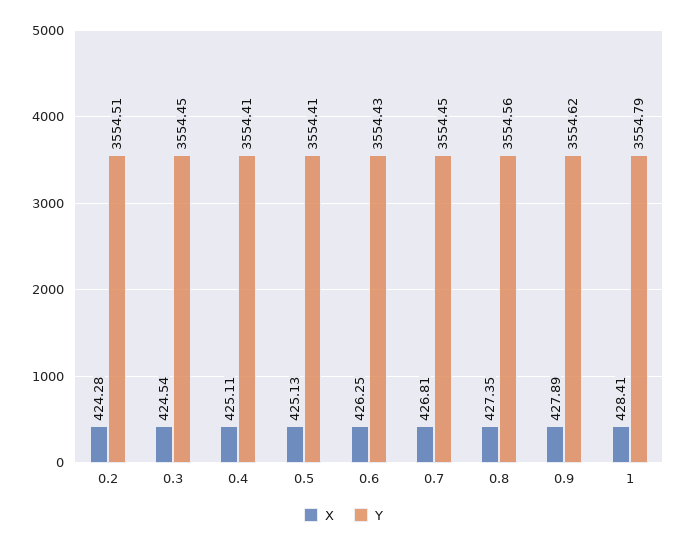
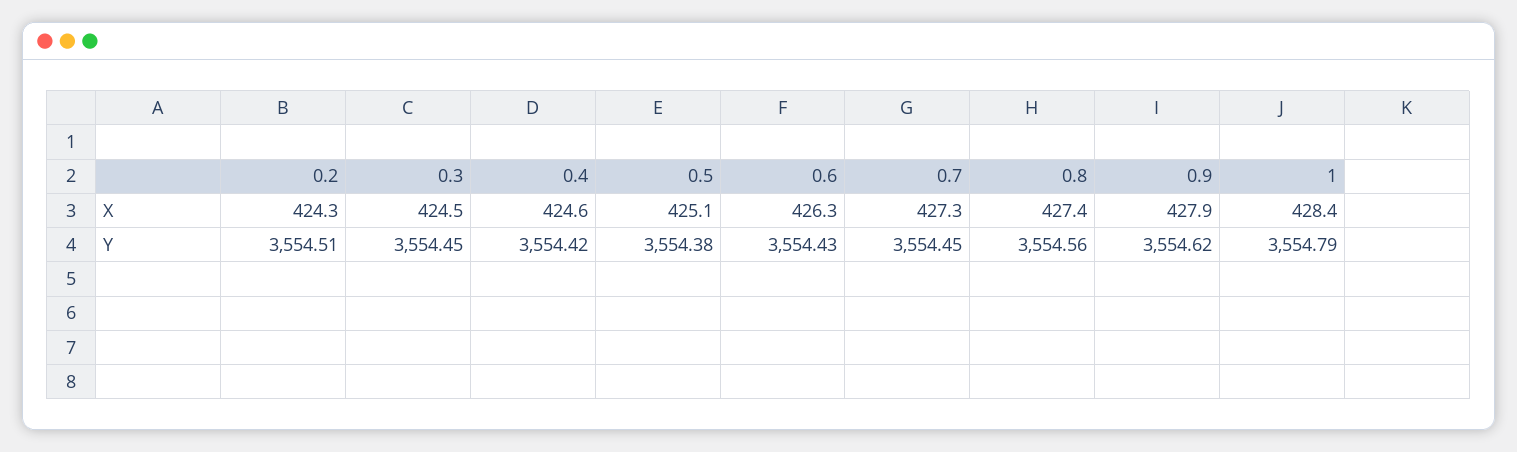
  {
    "X": {
      "0.2": 424.28,
      "0.3": 424.54,
-     "0.4": 425.11,
+     "0.4": 424.6,
      "0.5": 425.13,
      "0.6": 426.25,
-     "0.7": 426.81,
+     "0.7": 427.3,
      "0.8": 427.35,
      "0.9": 427.89,
      "1": 428.41
    },
    "Y": {
      "0.2": 3554.51,
      "0.3": 3554.45,
-     "0.4": 3554.41,
+     "0.4": 3554.42,
-     "0.5": 3554.41,
+     "0.5": 3554.38,
      "0.6": 3554.43,
      "0.7": 3554.45,
      "0.8": 3554.56,
      "0.9": 3554.62,
      "1": 3554.79
    }
  }

